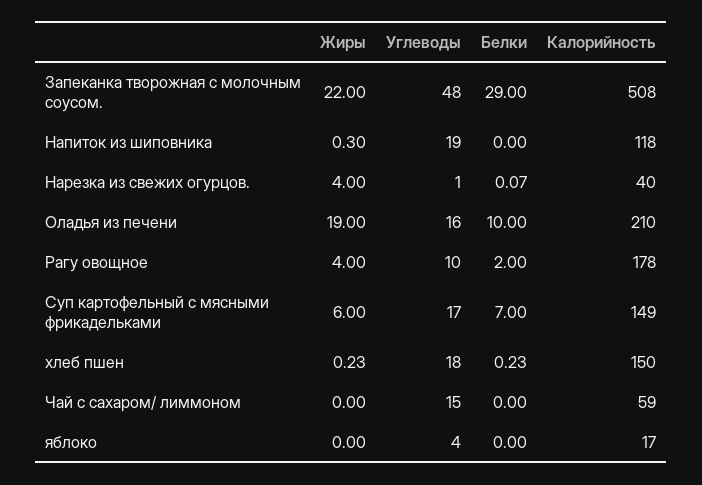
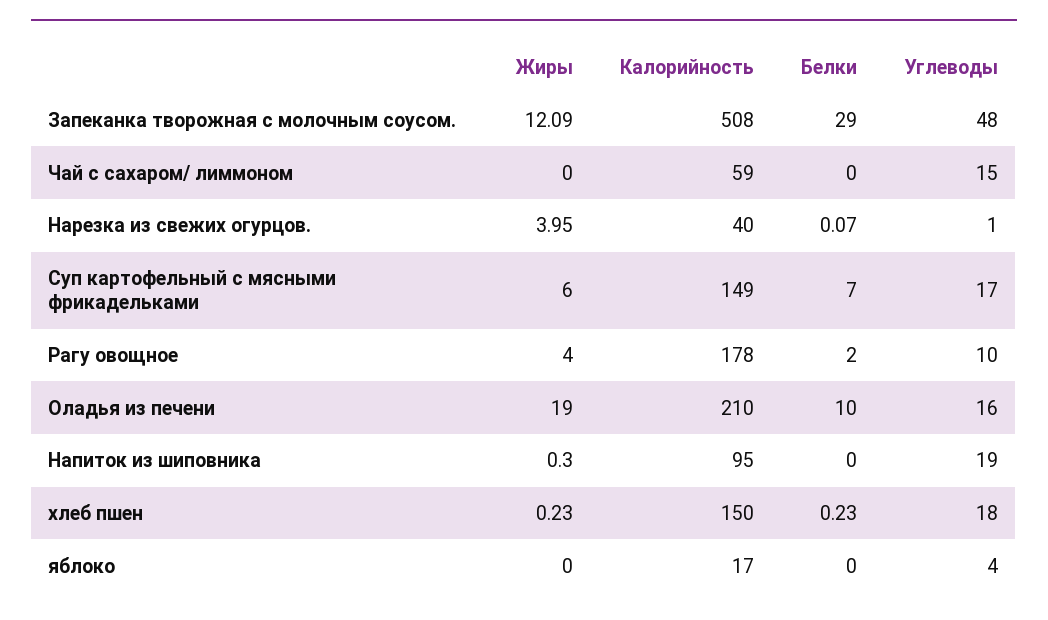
  {
    "Жиры": {
-     "Запеканка творожная с молочным соусом.": 22,
+     "Запеканка творожная с молочным соусом.": 12.09,
      "Напиток из шиповника": 0.3,
-     "Нарезка из свежих огурцов.": 4,
+     "Нарезка из свежих огурцов.": 3.95,
      "Оладья из печени": 19,
      "Рагу овощное": 4,
      "Суп картофельный с мясными фрикадельками": 6,
      "хлеб пшен": 0.23,
      "Чай с сахаром/ лиммоном": 0,
      "яблоко": 0
    },
    "Углеводы": {
      "Запеканка творожная с молочным соусом.": 48,
      "Напиток из шиповника": 19,
      "Нарезка из свежих огурцов.": 1,
      "Оладья из печени": 16,
      "Рагу овощное": 10,
      "Суп картофельный с мясными фрикадельками": 17,
      "хлеб пшен": 18,
      "Чай с сахаром/ лиммоном": 15,
      "яблоко": 4
    },
    "Белки": {
      "Запеканка творожная с молочным соусом.": 29,
      "Напиток из шиповника": 0,
      "Нарезка из свежих огурцов.": 0.07,
      "Оладья из печени": 10,
      "Рагу овощное": 2,
      "Суп картофельный с мясными фрикадельками": 7,
      "хлеб пшен": 0.23,
      "Чай с сахаром/ лиммоном": 0,
      "яблоко": 0
    },
    "Калорийность": {
      "Запеканка творожная с молочным соусом.": 508,
-     "Напиток из шиповника": 118,
+     "Напиток из шиповника": 95,
      "Нарезка из свежих огурцов.": 40,
      "Оладья из печени": 210,
      "Рагу овощное": 178,
      "Суп картофельный с мясными фрикадельками": 149,
      "хлеб пшен": 150,
      "Чай с сахаром/ лиммоном": 59,
      "яблоко": 17
    }
  }

